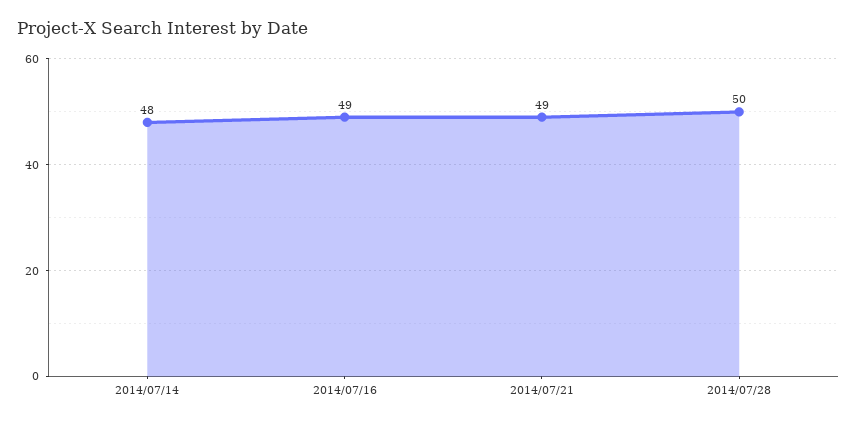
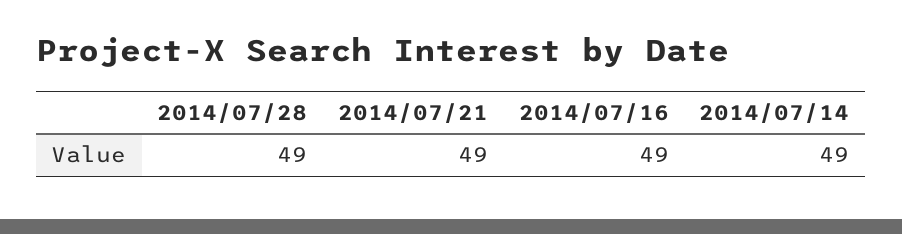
  {
-   "2014/07/14": 48,
+   "2014/07/14": 49,
    "2014/07/16": 49,
    "2014/07/21": 49,
-   "2014/07/28": 50
+   "2014/07/28": 49
  }

